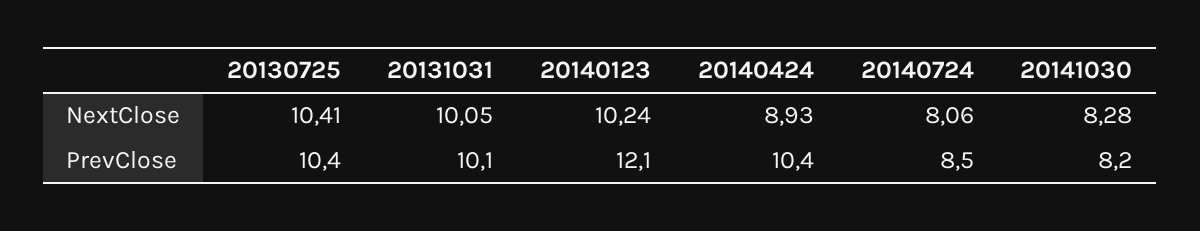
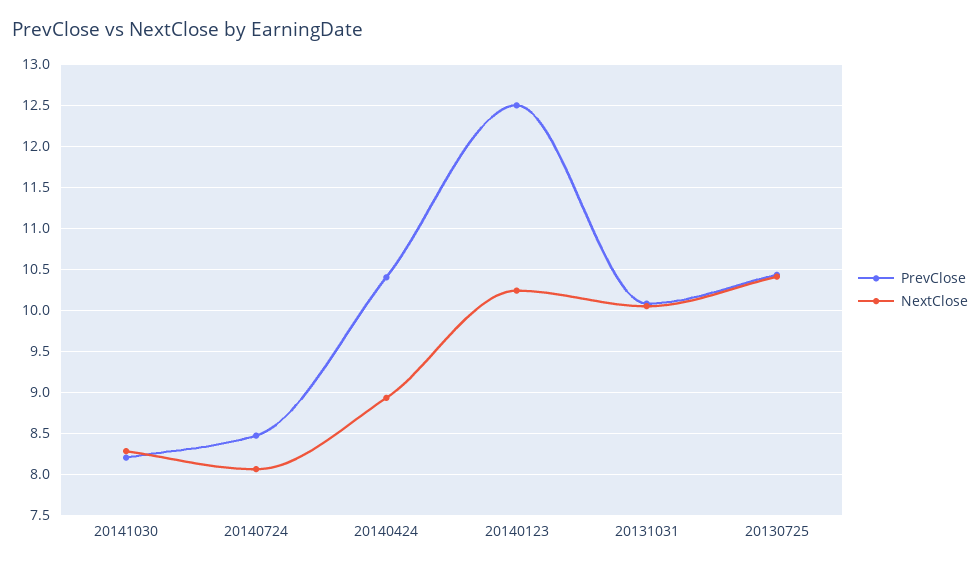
  {
    "NextClose": {
      "20130725": 10.41,
      "20131031": 10.05,
      "20140123": 10.24,
      "20140424": 8.93,
      "20140724": 8.06,
      "20141030": 8.28
    },
    "PrevClose": {
      "20130725": 10.4,
      "20131031": 10.1,
-     "20140123": 12.1,
+     "20140123": 12.5,
      "20140424": 10.4,
      "20140724": 8.5,
      "20141030": 8.2
    }
  }

